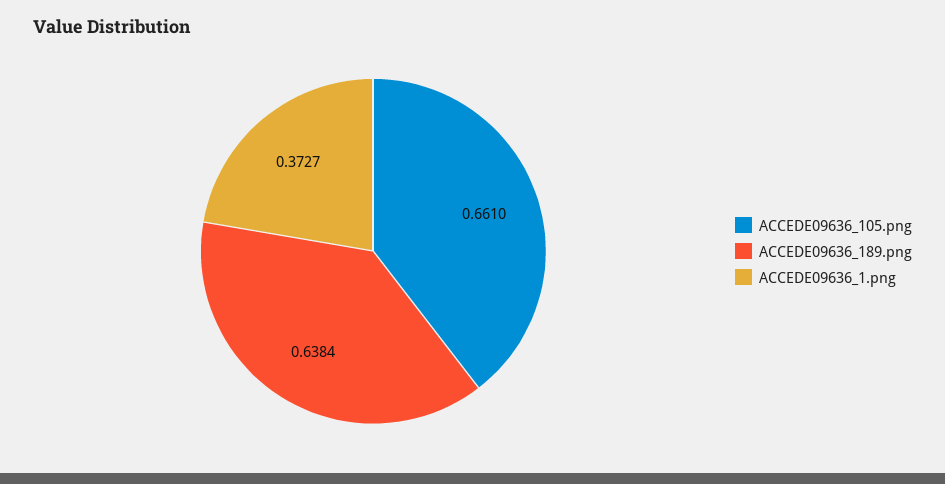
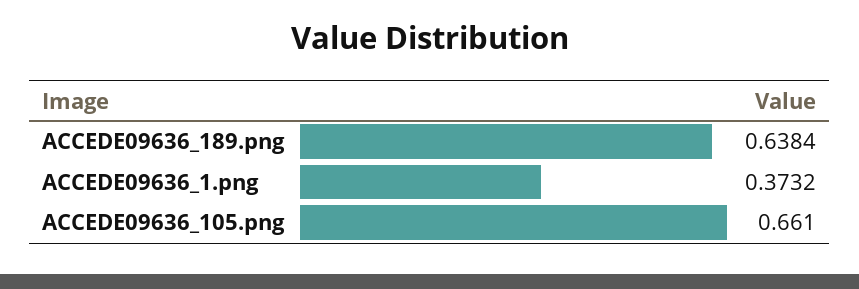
  {
    "ACCEDE09636_105.png": 0.661,
    "ACCEDE09636_189.png": 0.6384,
-   "ACCEDE09636_1.png": 0.3727
+   "ACCEDE09636_1.png": 0.3732
  }

